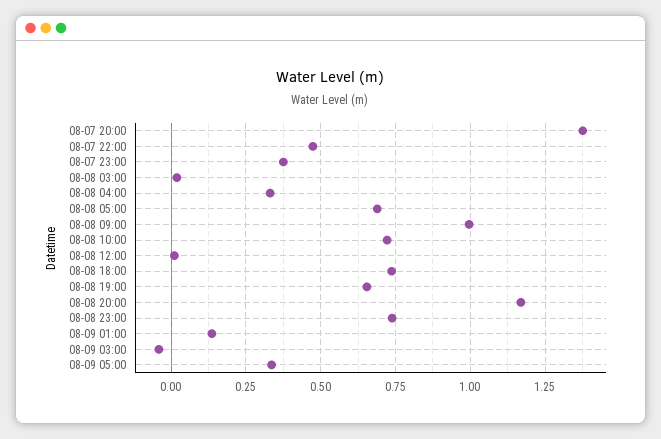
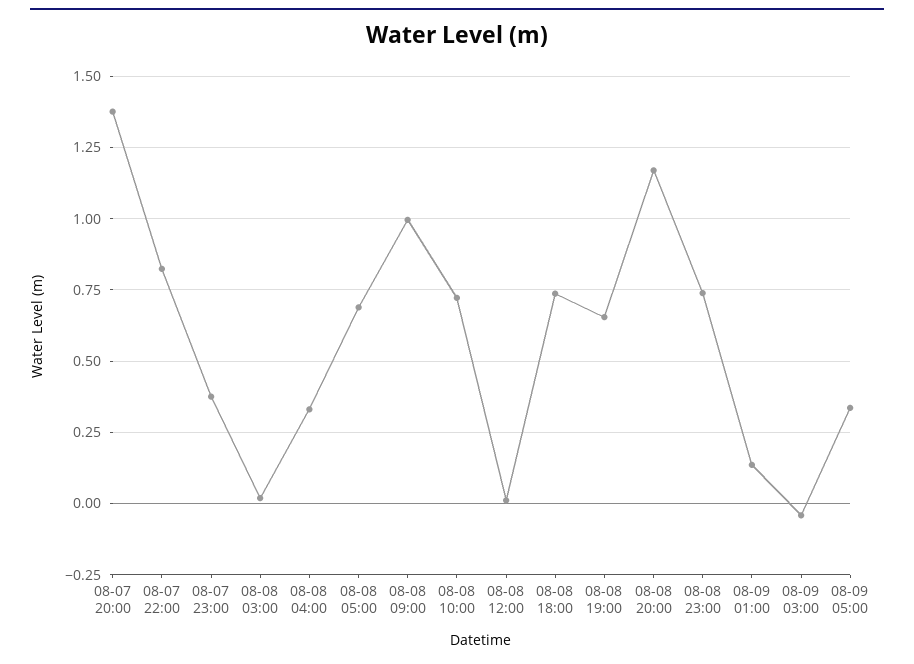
  {
    "08-07 20:00": 1.375,
-   "08-07 22:00": 0.475,
+   "08-07 22:00": 0.825,
    "08-07 23:00": 0.375,
    "08-08 03:00": 0.025,
    "08-08 04:00": 0.325,
    "08-08 05:00": 0.7,
    "08-08 09:00": 1,
    "08-08 10:00": 0.725,
    "08-08 12:00": 0,
    "08-08 18:00": 0.725,
    "08-08 19:00": 0.65,
    "08-08 20:00": 1.175,
    "08-08 23:00": 0.75,
    "08-09 01:00": 0.125,
    "08-09 03:00": -0.05,
    "08-09 05:00": 0.325
  }

